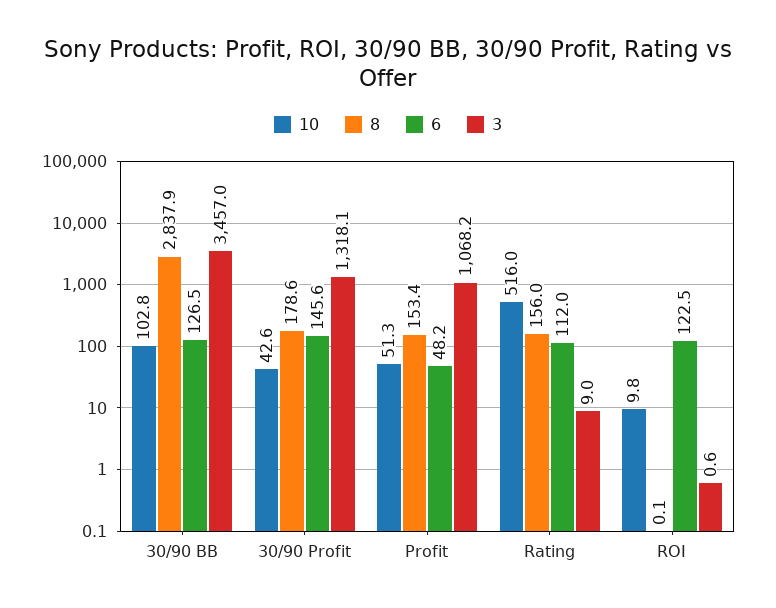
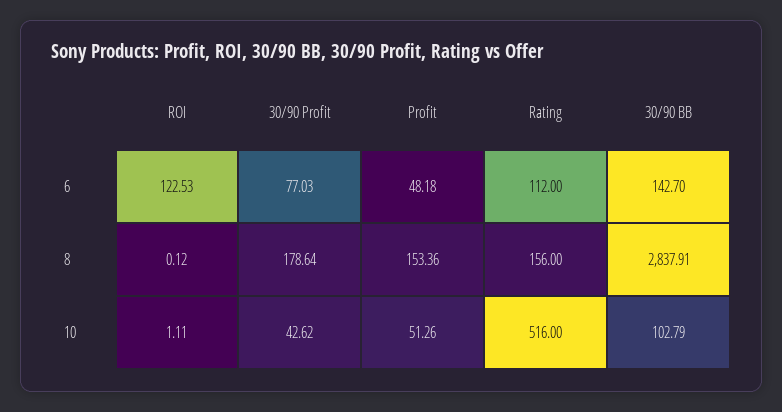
  {
    "10": {
      "30/90 BB": 102.79,
      "30/90 Profit": 42.62,
      "Profit": 51.26,
      "Rating": 516,
-     "ROI": 9.8
+     "ROI": 1.11
    },
    "8": {
      "30/90 BB": 2837.91,
      "30/90 Profit": 178.64,
      "Profit": 153.36,
      "Rating": 156,
      "ROI": 0.12
    },
    "6": {
-     "30/90 BB": 126.5,
+     "30/90 BB": 142.7,
-     "30/90 Profit": 145.6,
+     "30/90 Profit": 77.03,
      "Profit": 48.18,
      "Rating": 112,
      "ROI": 122.53
-   },
+   }
-   "3": {
-     "30/90 BB": 3457,
-     "30/90 Profit": 1318.1,
-     "Profit": 1068.2,
-     "Rating": 9,
-     "ROI": 0.6
-   }
  }

